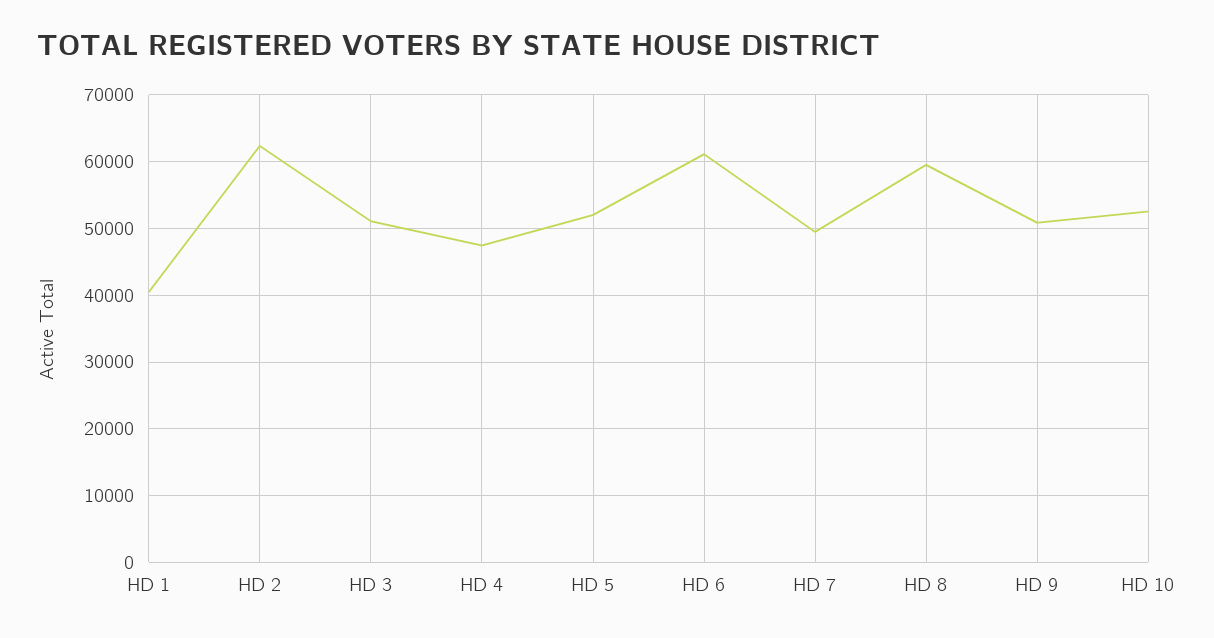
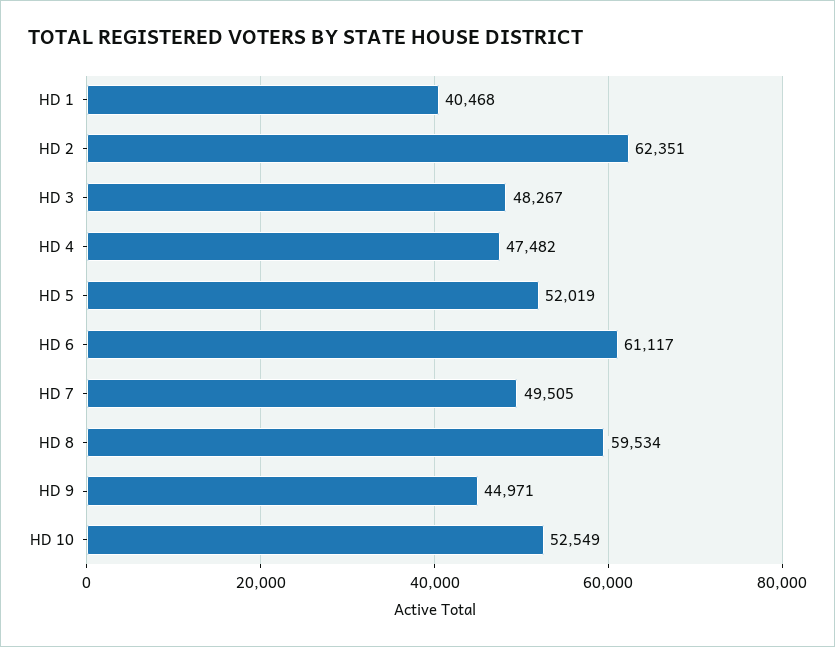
  {
    "HD 1": 40468,
    "HD 2": 62351,
-   "HD 3": 51000,
+   "HD 3": 48267,
    "HD 4": 47482,
    "HD 5": 52019,
    "HD 6": 61117,
    "HD 7": 49505,
    "HD 8": 59534,
-   "HD 9": 51000,
+   "HD 9": 44971,
    "HD 10": 52549
  }

